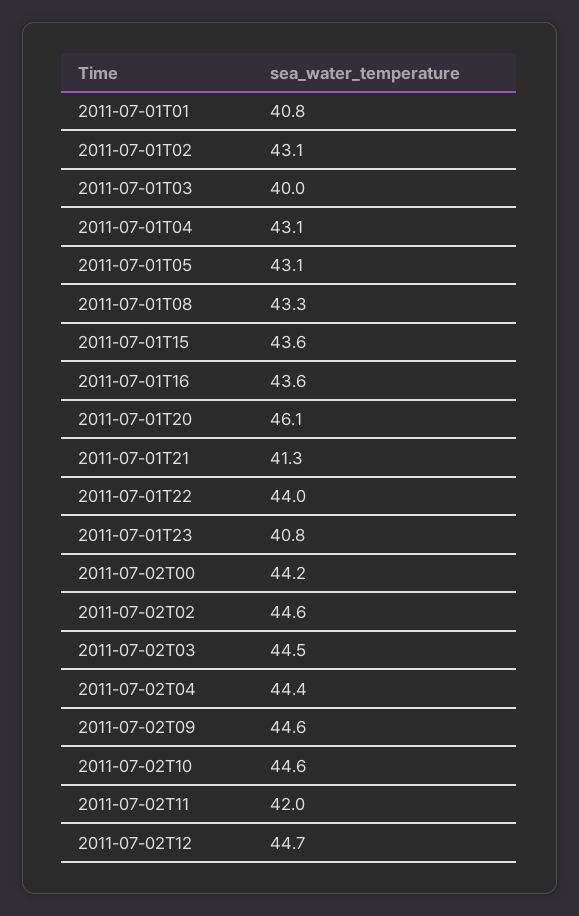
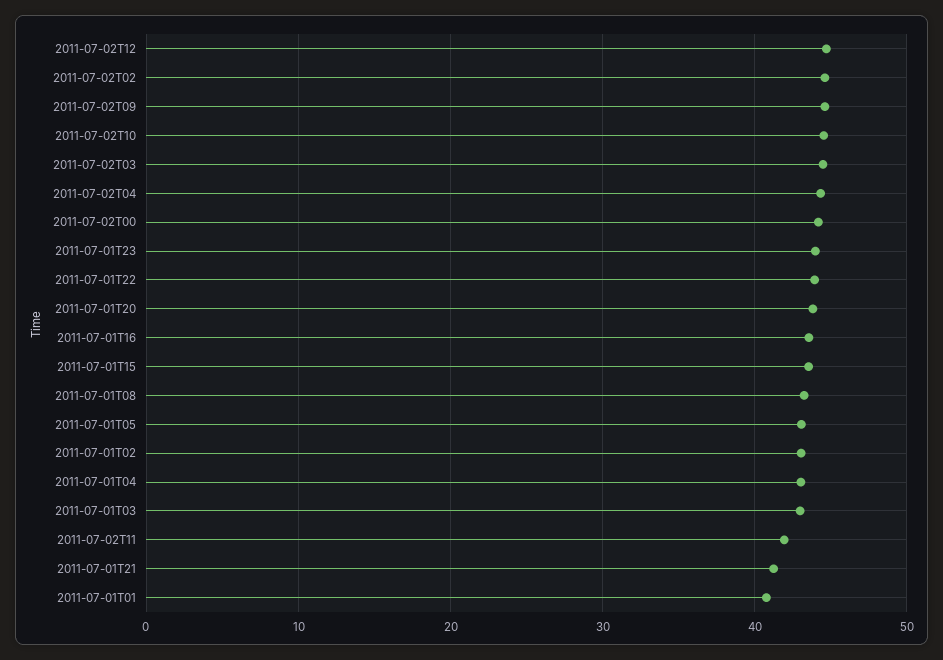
  {
    "2011-07-01T01": 40.8,
    "2011-07-01T02": 43.1,
-   "2011-07-01T03": 40,
+   "2011-07-01T03": 43,
    "2011-07-01T04": 43.1,
    "2011-07-01T05": 43.1,
    "2011-07-01T08": 43.3,
    "2011-07-01T15": 43.6,
    "2011-07-01T16": 43.6,
-   "2011-07-01T20": 46.1,
+   "2011-07-01T20": 44,
    "2011-07-01T21": 41.3,
    "2011-07-01T22": 44,
-   "2011-07-01T23": 40.8,
+   "2011-07-01T23": 44,
    "2011-07-02T00": 44.2,
    "2011-07-02T02": 44.6,
    "2011-07-02T03": 44.5,
    "2011-07-02T04": 44.4,
    "2011-07-02T09": 44.6,
    "2011-07-02T10": 44.6,
    "2011-07-02T11": 42,
    "2011-07-02T12": 44.7
  }

